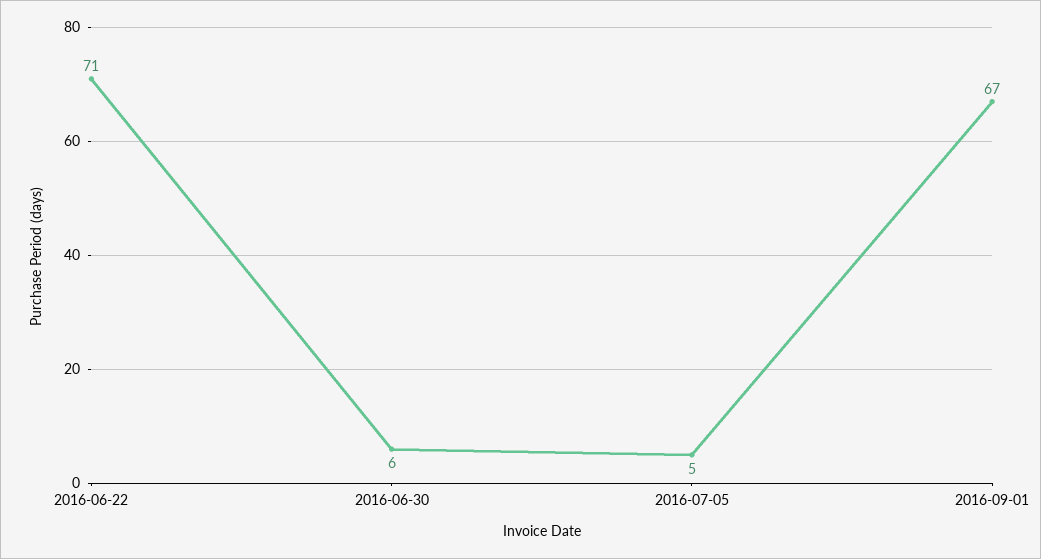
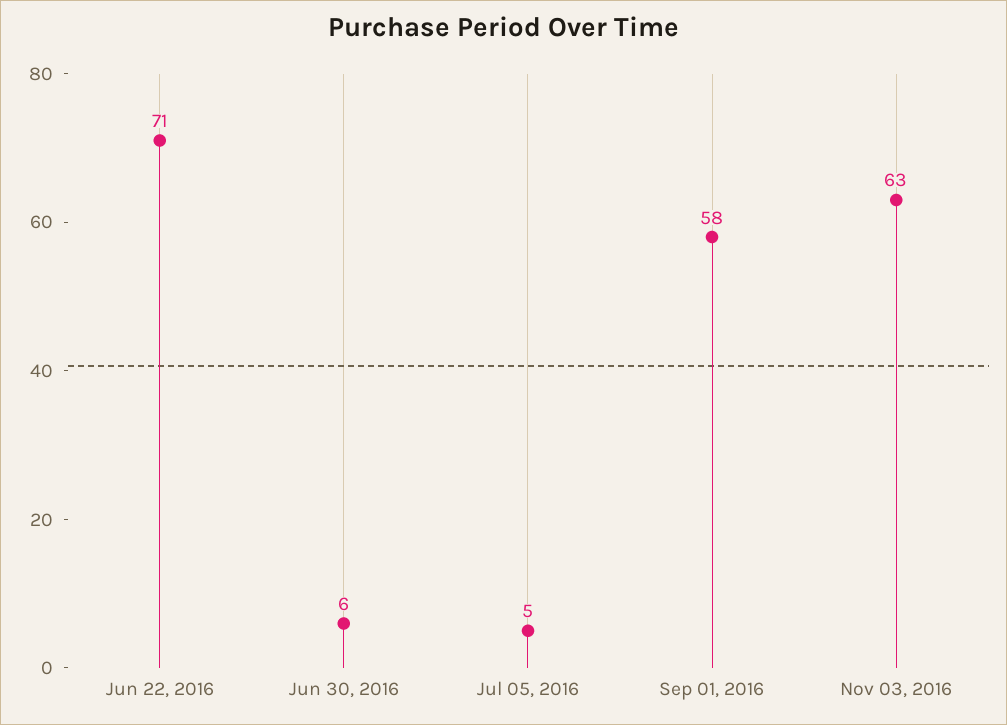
  {
    "2016-06-22": 71,
    "2016-06-30": 6,
    "2016-07-05": 5,
-   "2016-09-01": 67
+   "2016-09-01": 58,
+   "Nov 03, 2016": 63
  }

